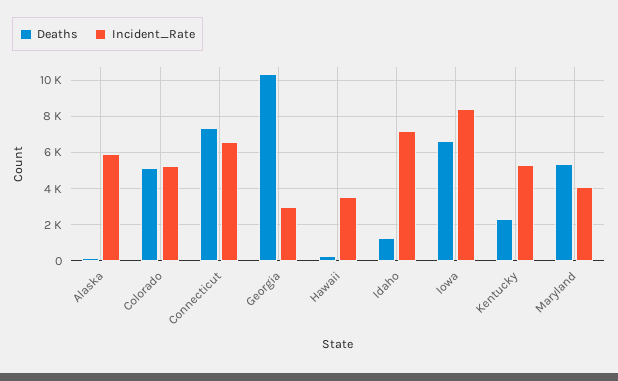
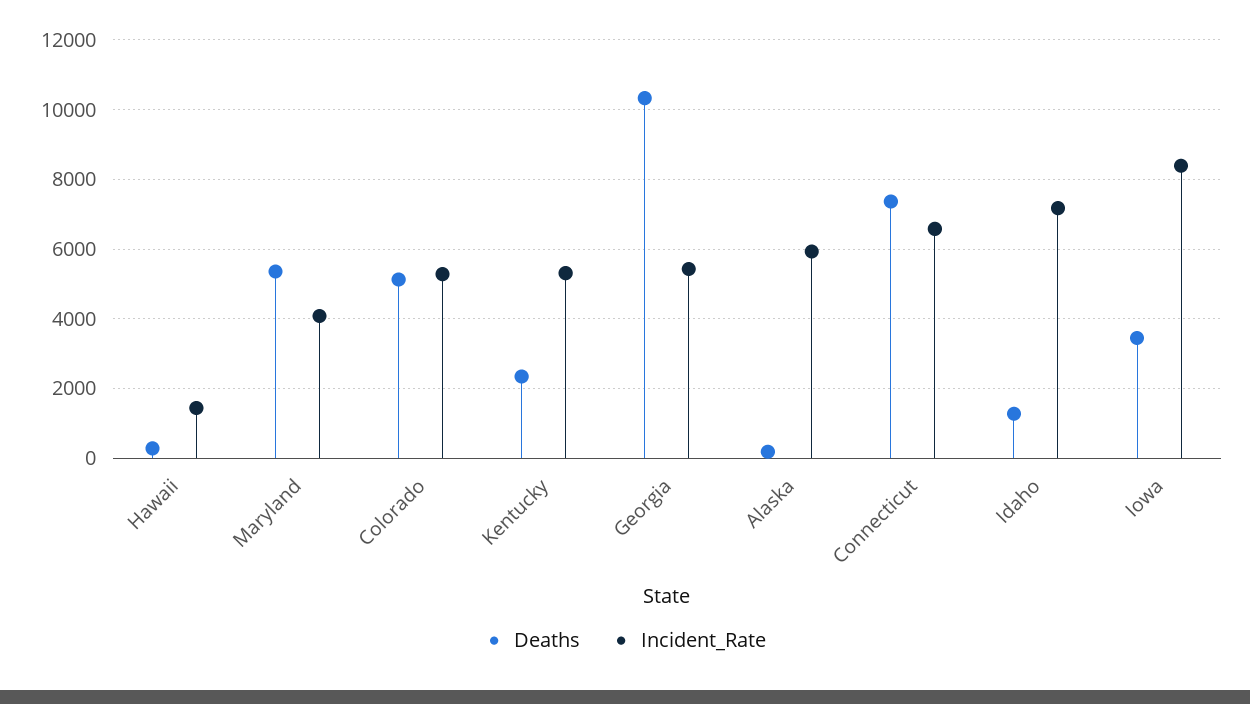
  {
    "Deaths": {
      "Alaska": 200,
      "Colorado": 5200,
      "Connecticut": 7400,
      "Georgia": 10400,
      "Hawaii": 200,
      "Idaho": 1200,
-     "Iowa": 6500,
+     "Iowa": 3400,
      "Kentucky": 2400,
      "Maryland": 5400
    },
    "Incident_Rate": {
      "Alaska": 6000,
      "Colorado": 5200,
      "Connecticut": 6600,
-     "Georgia": 3000,
+     "Georgia": 5400,
-     "Hawaii": 3500,
+     "Hawaii": 1400,
      "Idaho": 7200,
      "Iowa": 8400,
      "Kentucky": 5400,
      "Maryland": 4000
    }
  }

